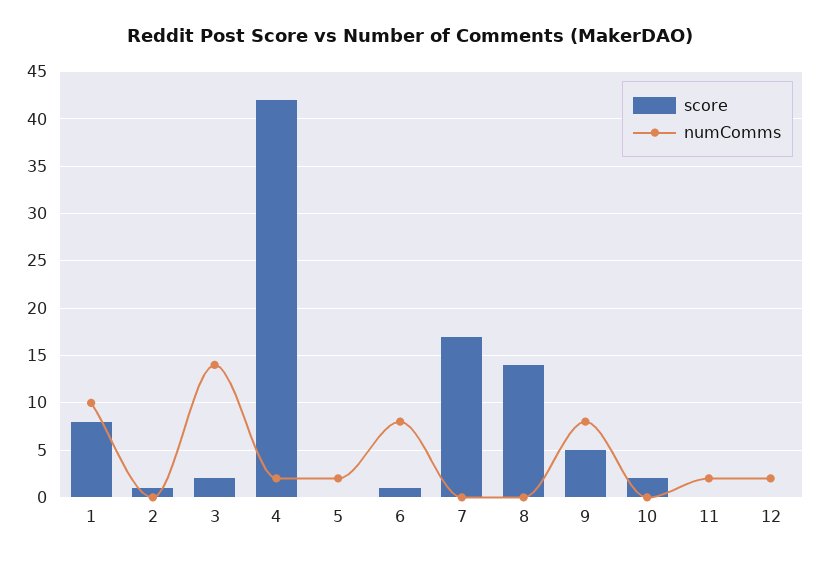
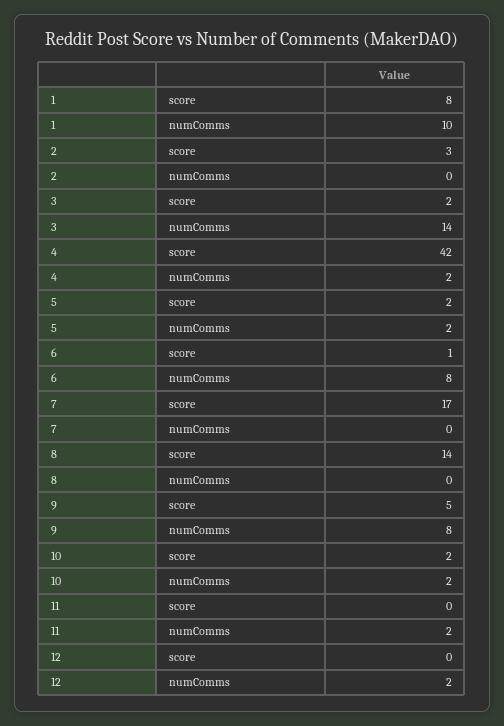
  {
    "score": {
      "1": 8,
-     "2": 1,
+     "2": 3,
      "3": 2,
      "4": 42,
-     "5": 0,
+     "5": 2,
      "6": 1,
      "7": 17,
      "8": 14,
      "9": 5,
      "10": 2,
      "11": 0,
      "12": 0
    },
    "numComms": {
      "1": 10,
      "2": 0,
      "3": 14,
      "4": 2,
      "5": 2,
      "6": 8,
      "7": 0,
      "8": 0,
      "9": 8,
-     "10": 0,
+     "10": 2,
      "11": 2,
      "12": 2
    }
  }

